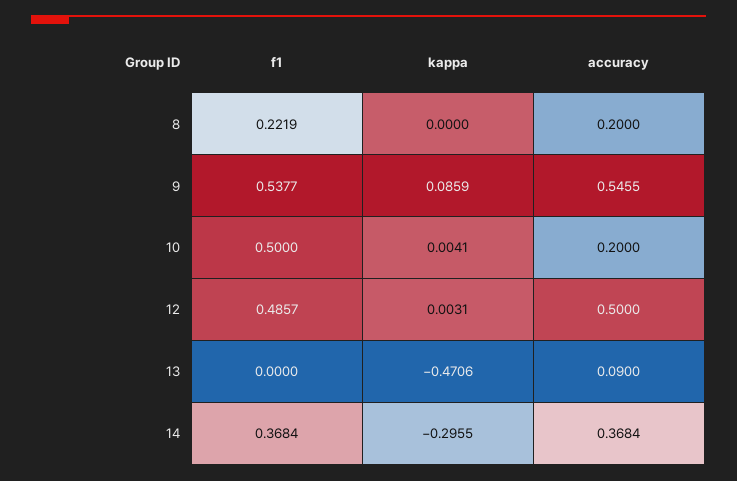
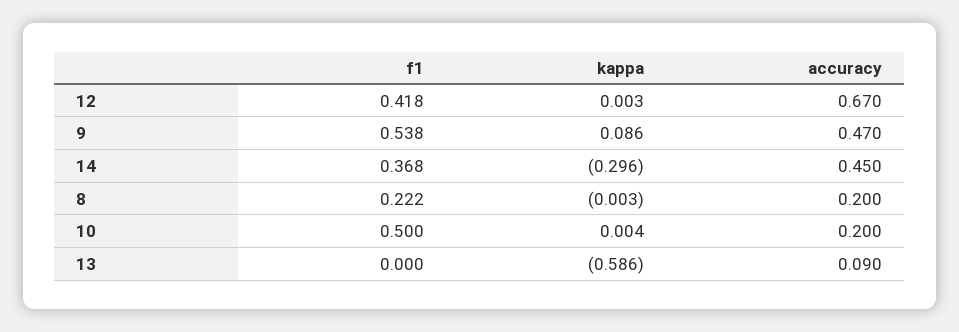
  {
    "f1": {
      "8": 0.2219,
      "9": 0.5377,
      "10": 0.5,
-     "12": 0.4857,
+     "12": 0.418,
      "13": 0,
      "14": 0.3684
    },
    "kappa": {
-     "8": 0,
+     "8": -0.003,
      "9": 0.0859,
      "10": 0.0041,
      "12": 0.0031,
-     "13": -0.4706,
+     "13": -0.586,
      "14": -0.2955
    },
    "accuracy": {
      "8": 0.2,
-     "9": 0.5455,
+     "9": 0.47,
      "10": 0.2,
-     "12": 0.5,
+     "12": 0.67,
      "13": 0.09,
-     "14": 0.3684
+     "14": 0.45
    }
  }

